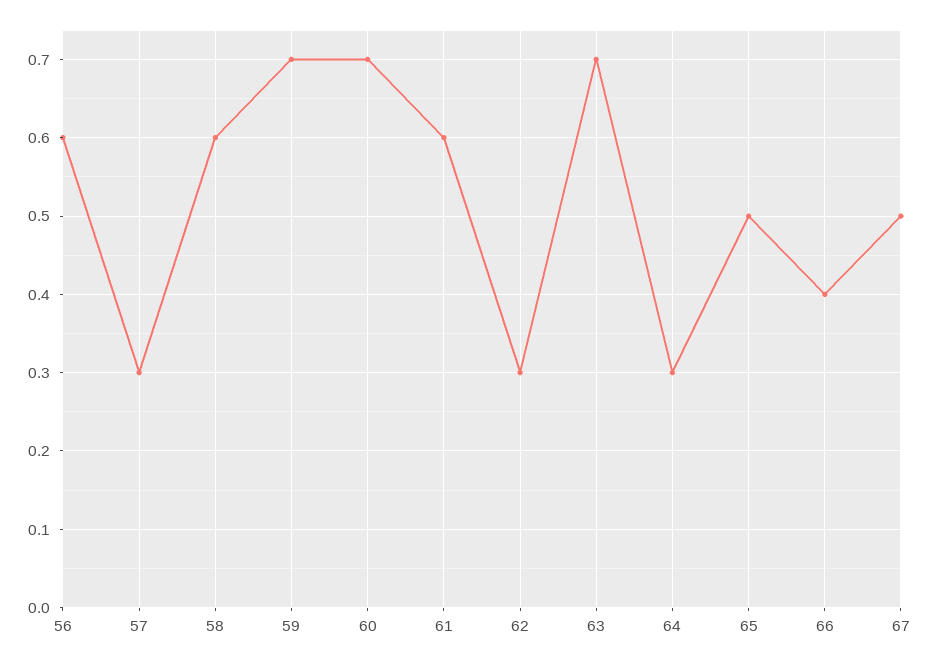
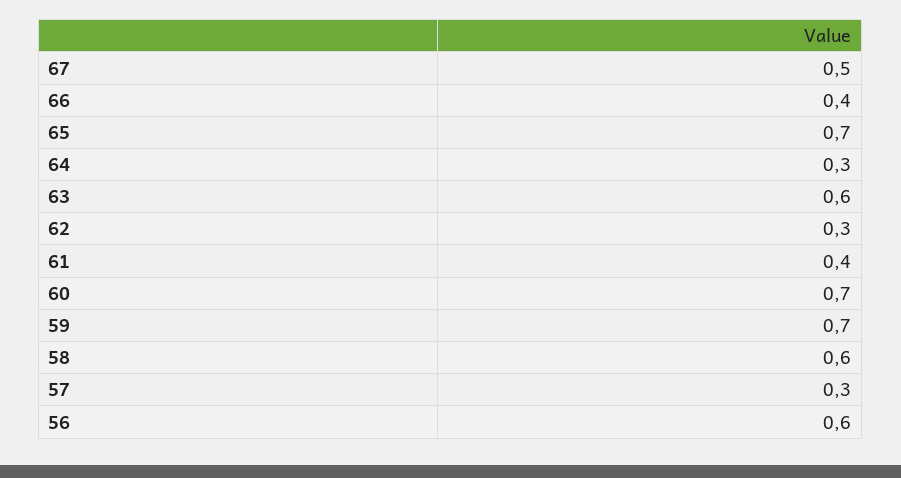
  {
    "56": 0.6,
    "57": 0.3,
    "58": 0.6,
    "59": 0.7,
    "60": 0.7,
-   "61": 0.6,
+   "61": 0.4,
    "62": 0.3,
-   "63": 0.7,
+   "63": 0.6,
    "64": 0.3,
-   "65": 0.5,
+   "65": 0.7,
    "66": 0.4,
    "67": 0.5
  }

